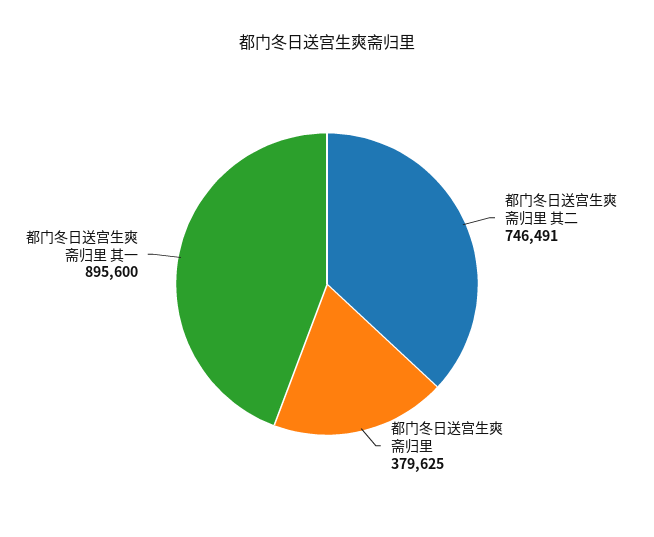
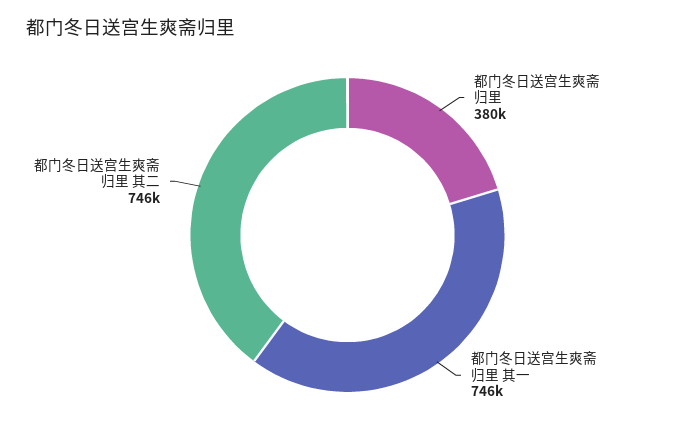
  {
    "都门冬日送宫生爽斋归里 其二": 746491,
    "都门冬日送宫生爽斋归里": 379625,
-   "都门冬日送宫生爽斋归里 其一": 895600
+   "都门冬日送宫生爽斋归里 其一": 746000
  }

